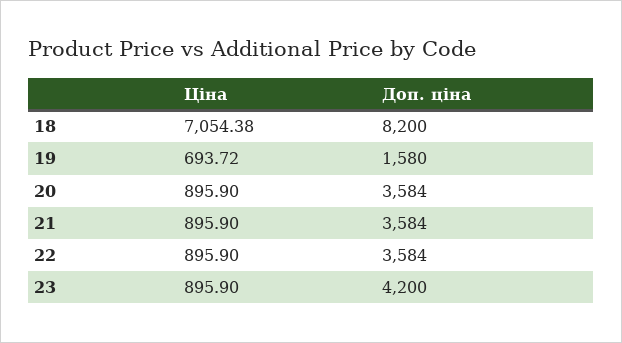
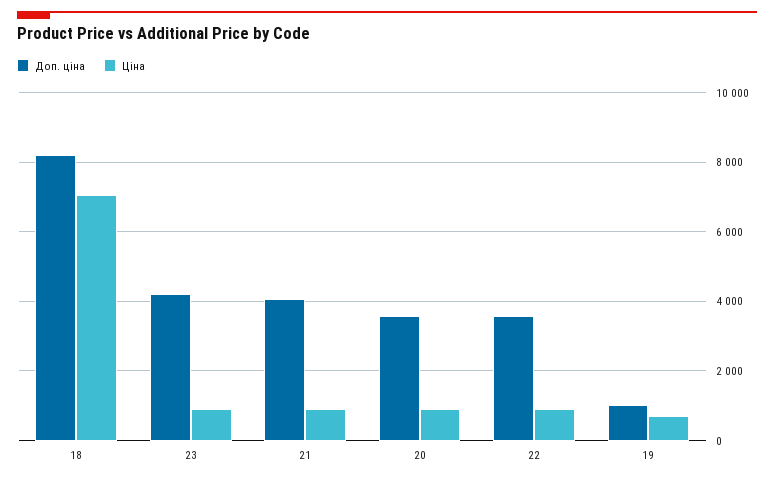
  {
    "Ціна": {
      "18": 7054.38,
      "19": 693.72,
      "20": 895.9,
      "21": 895.9,
      "22": 895.9,
      "23": 895.9
    },
    "Доп. ціна": {
      "18": 8200,
-     "19": 1580,
+     "19": 1000,
      "20": 3584,
-     "21": 3584,
+     "21": 4000,
      "22": 3584,
      "23": 4200
    }
  }

